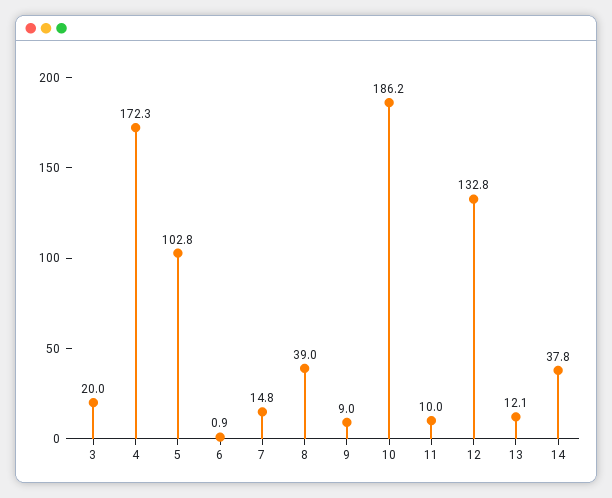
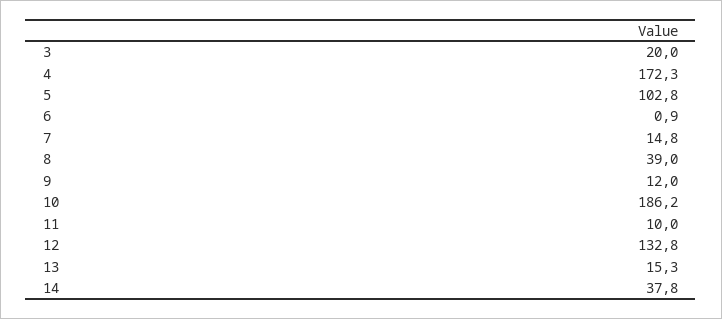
  {
    "3": 20,
    "4": 172.3,
    "5": 102.8,
    "6": 0.9,
    "7": 14.8,
    "8": 39,
-   "9": 9,
+   "9": 12,
    "10": 186.2,
    "11": 10,
    "12": 132.8,
-   "13": 12.1,
+   "13": 15.3,
    "14": 37.8
  }

